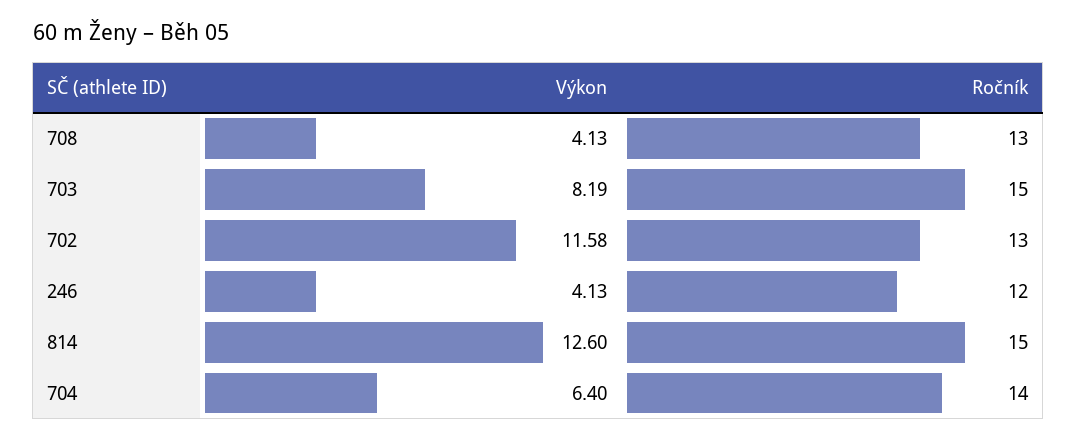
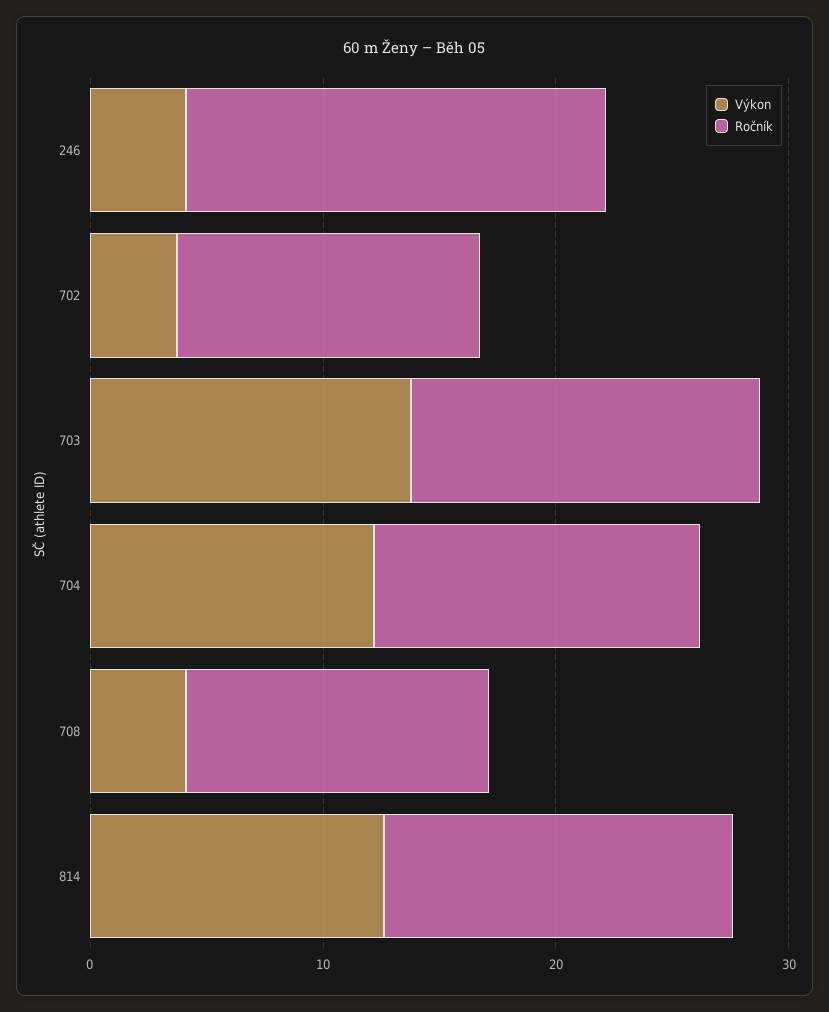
  {
    "Výkon": {
      "708": 4.13,
-     "703": 8.19,
+     "703": 14,
-     "702": 11.58,
+     "702": 4,
      "246": 4.13,
      "814": 12.6,
-     "704": 6.4
+     "704": 12
    },
    "Ročník": {
      "708": 13,
      "703": 15,
      "702": 13,
-     "246": 12,
+     "246": 18,
      "814": 15,
      "704": 14
    }
  }

